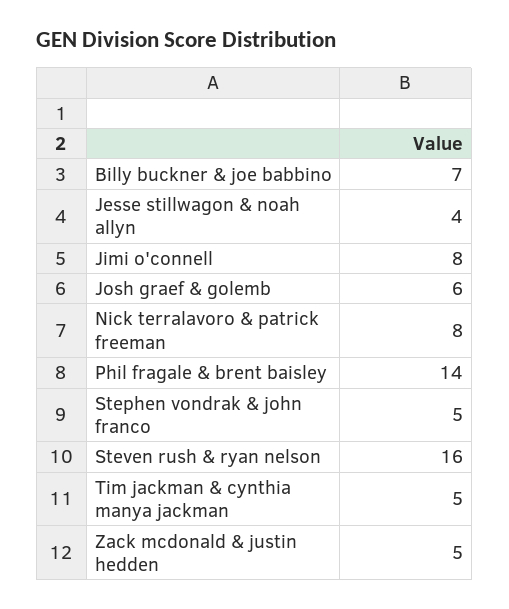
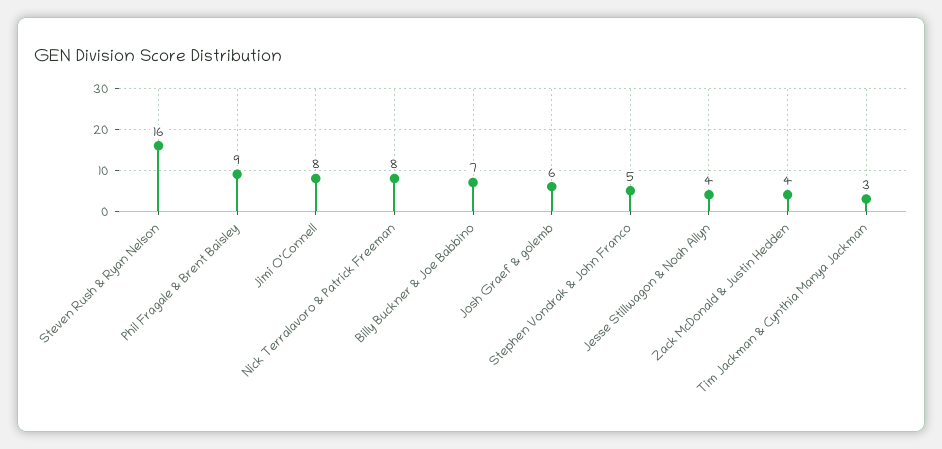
  {
    "Billy buckner & joe babbino": 7,
    "Jesse stillwagon & noah allyn": 4,
    "Jimi o'connell": 8,
    "Josh graef & golemb": 6,
    "Nick terralavoro & patrick freeman": 8,
-   "Phil fragale & brent baisley": 14,
+   "Phil fragale & brent baisley": 9,
    "Stephen vondrak & john franco": 5,
    "Steven rush & ryan nelson": 16,
-   "Tim jackman & cynthia manya jackman": 5,
+   "Tim jackman & cynthia manya jackman": 3,
-   "Zack mcdonald & justin hedden": 5
+   "Zack mcdonald & justin hedden": 4
  }

